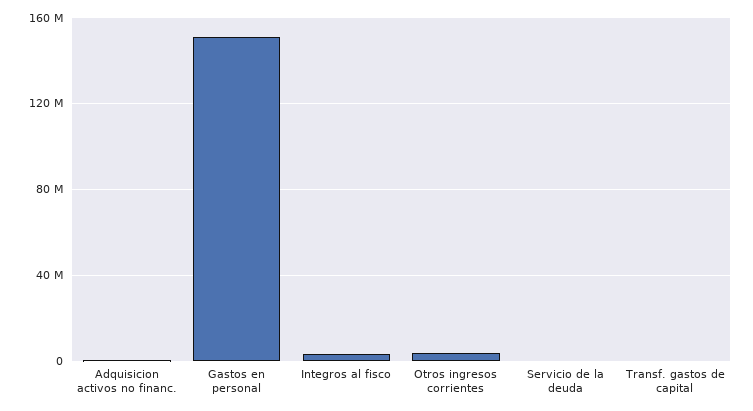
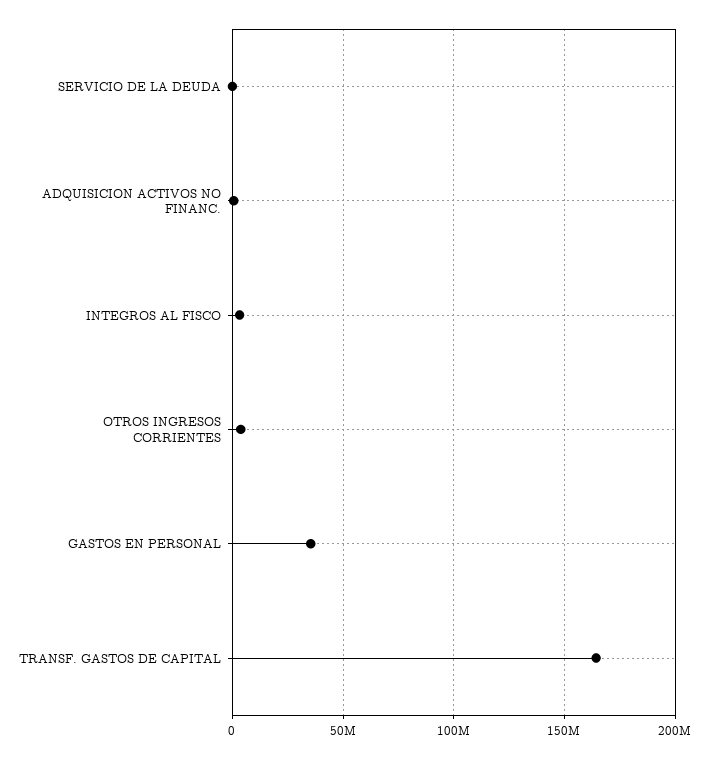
  {
    "Adquisicion activos no financ.": 0,
-   "Gastos en personal": 150000000,
+   "Gastos en personal": 35000000,
    "Integros al fisco": 5000000,
    "Otros ingresos corrientes": 5000000,
    "Servicio de la deuda": 0,
-   "Transf. gastos de capital": 0
+   "Transf. gastos de capital": 165000000
  }

